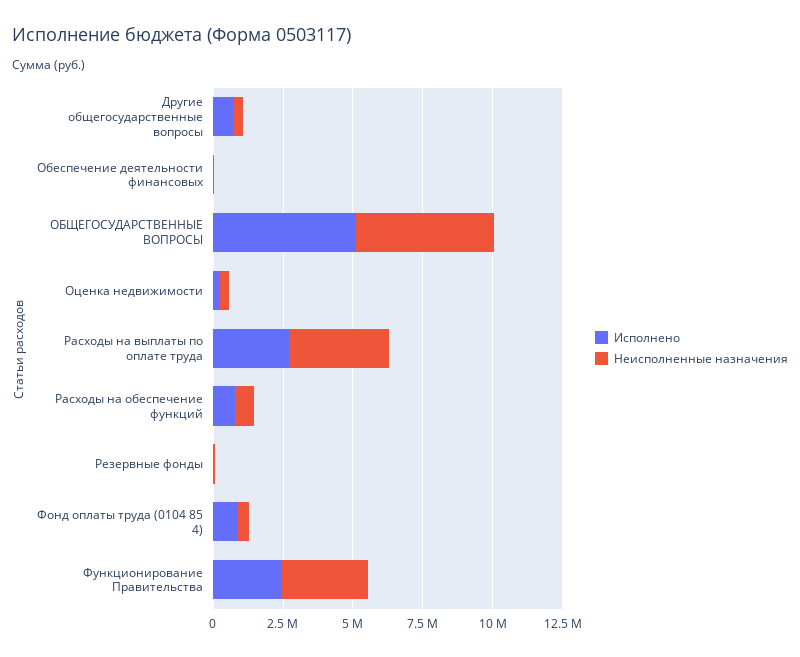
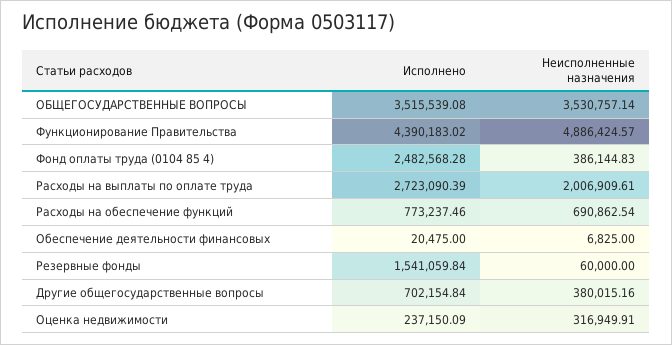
  {
    "Исполнено": {
      "Другие общегосударственные вопросы": 702154.84,
      "Обеспечение деятельности финансовых": 20475,
-     "ОБЩЕГОСУДАРСТВЕННЫЕ ВОПРОСЫ": 5000000,
+     "ОБЩЕГОСУДАРСТВЕННЫЕ ВОПРОСЫ": 3515539.08,
      "Оценка недвижимости": 237150.09,
      "Расходы на выплаты по оплате труда": 2723090.39,
      "Расходы на обеспечение функций": 773237.46,
-     "Резервные фонды": 0,
+     "Резервные фонды": 1541059.84,
-     "Фонд оплаты труда (0104 85 4)": 1000000,
+     "Фонд оплаты труда (0104 85 4)": 2482568.28,
-     "Функционирование Правительства": 2500000
+     "Функционирование Правительства": 4390183.02
    },
    "Неисполненные назначения": {
      "Другие общегосударственные вопросы": 380015.16,
      "Обеспечение деятельности финансовых": 6825,
-     "ОБЩЕГОСУДАРСТВЕННЫЕ ВОПРОСЫ": 5000000,
+     "ОБЩЕГОСУДАРСТВЕННЫЕ ВОПРОСЫ": 3530757.14,
      "Оценка недвижимости": 316949.91,
-     "Расходы на выплаты по оплате труда": 3500000,
+     "Расходы на выплаты по оплате труда": 2006909.61,
      "Расходы на обеспечение функций": 690862.54,
      "Резервные фонды": 60000,
      "Фонд оплаты труда (0104 85 4)": 386144.83,
-     "Функционирование Правительства": 3000000
+     "Функционирование Правительства": 4886424.57
    }
  }

